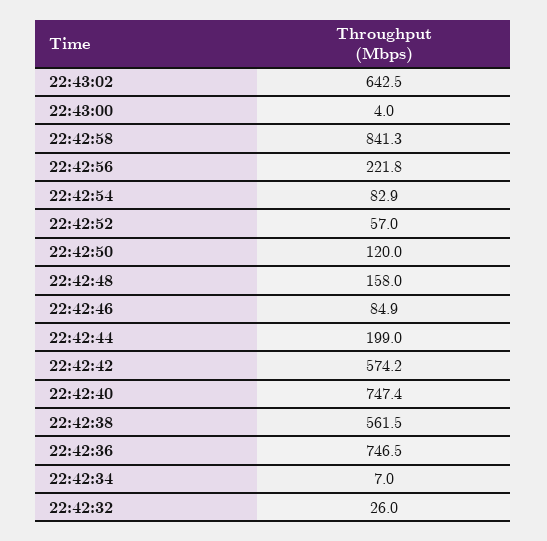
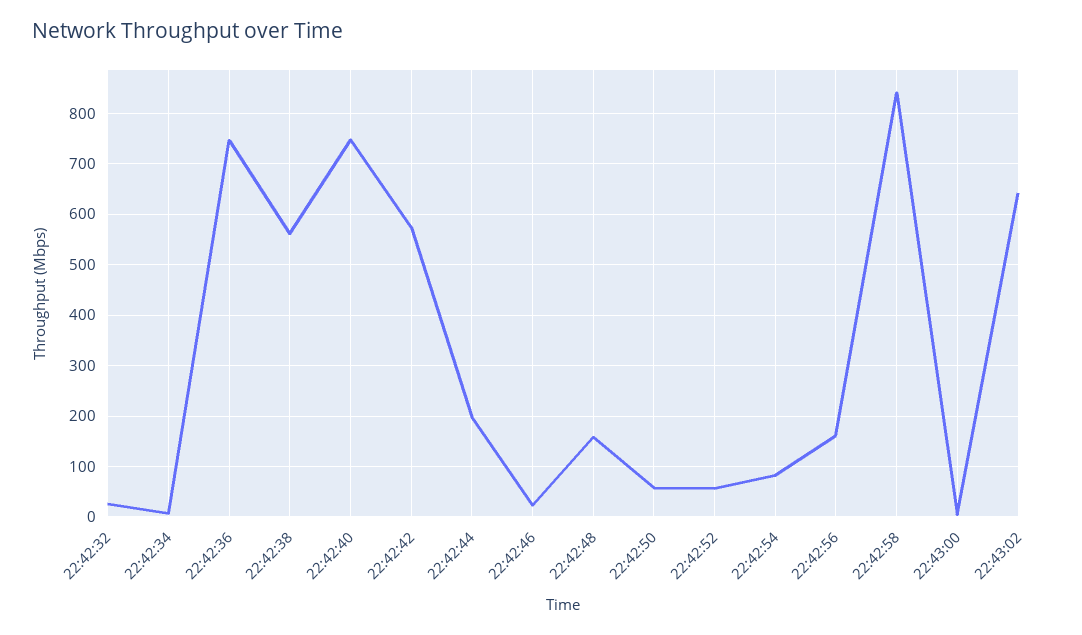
  {
    "22:43:02": 642.5,
    "22:43:00": 4,
    "22:42:58": 841.3,
-   "22:42:56": 221.8,
+   "22:42:56": 160,
    "22:42:54": 82.9,
    "22:42:52": 57,
-   "22:42:50": 120,
+   "22:42:50": 60,
    "22:42:48": 158,
-   "22:42:46": 84.9,
+   "22:42:46": 20,
    "22:42:44": 199,
    "22:42:42": 574.2,
    "22:42:40": 747.4,
    "22:42:38": 561.5,
    "22:42:36": 746.5,
    "22:42:34": 7,
    "22:42:32": 26
  }

